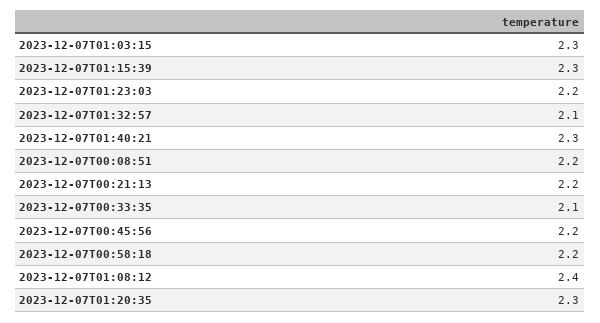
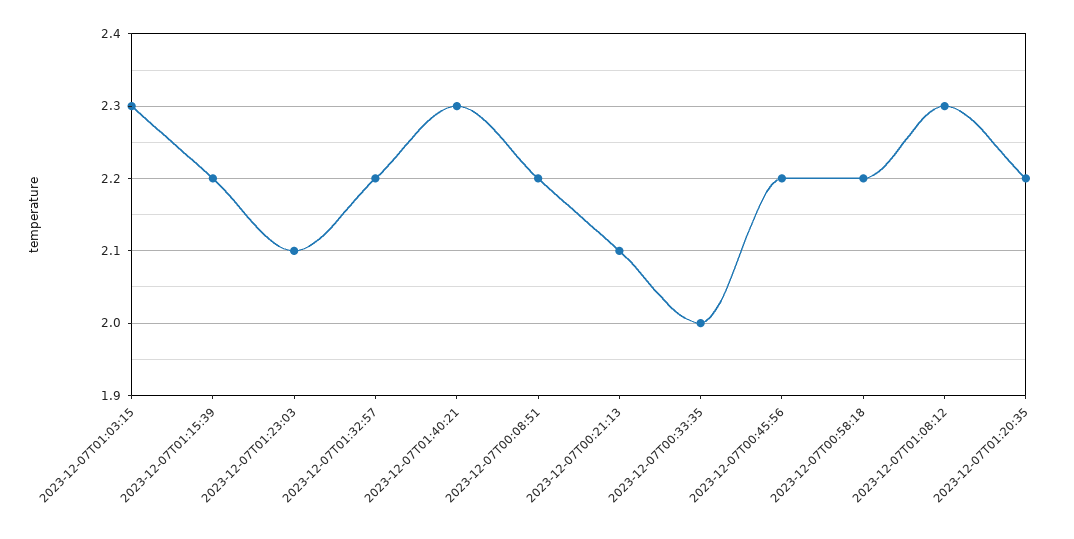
  {
    "2023-12-07T01:03:15": 2.3,
-   "2023-12-07T01:15:39": 2.3,
+   "2023-12-07T01:15:39": 2.2,
-   "2023-12-07T01:23:03": 2.2,
+   "2023-12-07T01:23:03": 2.1,
-   "2023-12-07T01:32:57": 2.1,
+   "2023-12-07T01:32:57": 2.2,
    "2023-12-07T01:40:21": 2.3,
    "2023-12-07T00:08:51": 2.2,
-   "2023-12-07T00:21:13": 2.2,
+   "2023-12-07T00:21:13": 2.1,
-   "2023-12-07T00:33:35": 2.1,
+   "2023-12-07T00:33:35": 2,
    "2023-12-07T00:45:56": 2.2,
    "2023-12-07T00:58:18": 2.2,
-   "2023-12-07T01:08:12": 2.4,
+   "2023-12-07T01:08:12": 2.3,
-   "2023-12-07T01:20:35": 2.3
+   "2023-12-07T01:20:35": 2.2
  }

